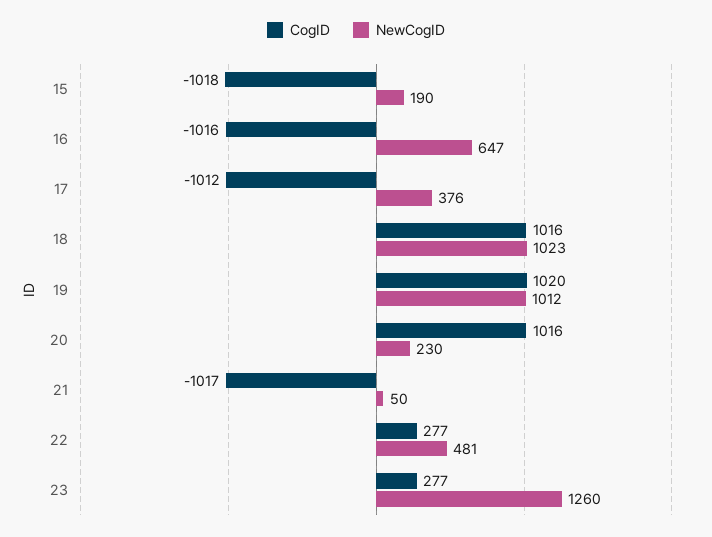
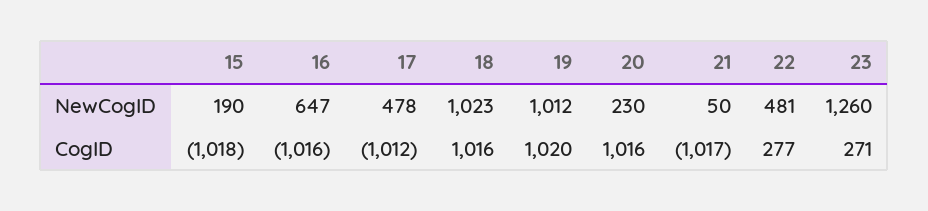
  {
    "CogID": {
      "15": -1018,
      "16": -1016,
      "17": -1012,
      "18": 1016,
      "19": 1020,
      "20": 1016,
      "21": -1017,
      "22": 277,
-     "23": 277
+     "23": 271
    },
    "NewCogID": {
      "15": 190,
      "16": 647,
-     "17": 376,
+     "17": 478,
      "18": 1023,
      "19": 1012,
      "20": 230,
      "21": 50,
      "22": 481,
      "23": 1260
    }
  }

